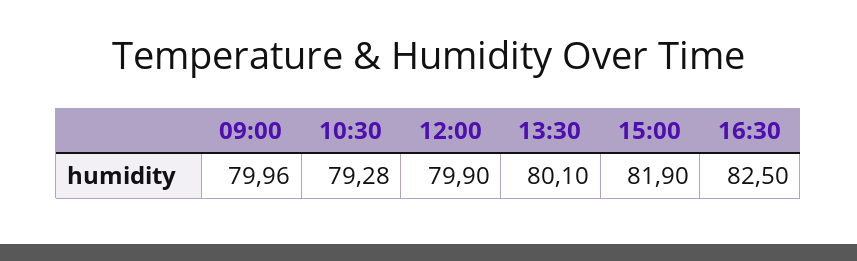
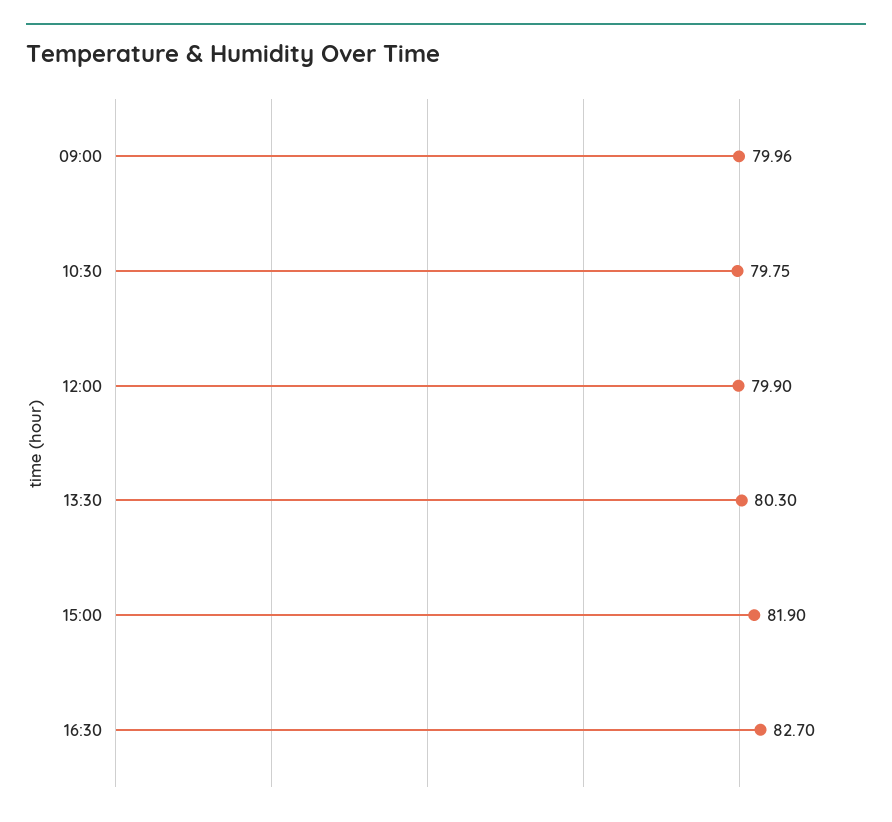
  {
    "09:00": 79.96,
-   "10:30": 79.28,
+   "10:30": 79.75,
    "12:00": 79.9,
-   "13:30": 80.1,
+   "13:30": 80.3,
    "15:00": 81.9,
-   "16:30": 82.5
+   "16:30": 82.7
  }

